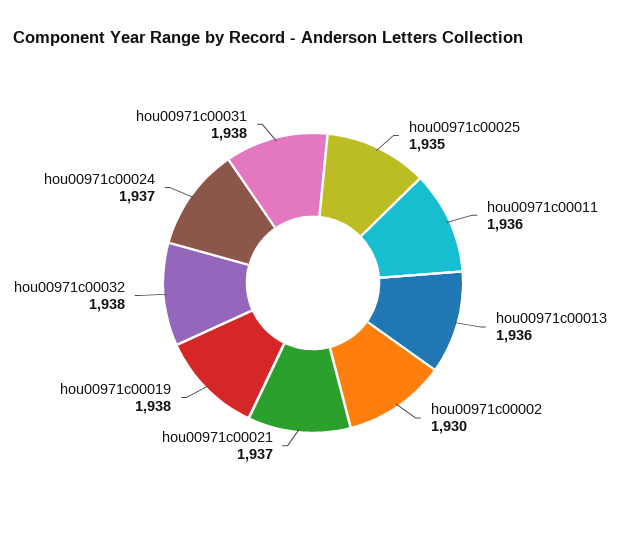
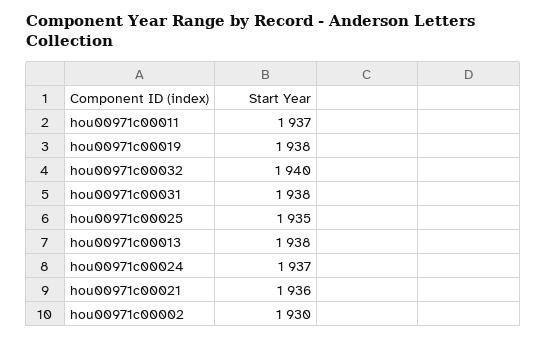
  {
    "hou00971c00025": 1935,
-   "hou00971c00011": 1936,
+   "hou00971c00011": 1937,
-   "hou00971c00013": 1936,
+   "hou00971c00013": 1938,
    "hou00971c00002": 1930,
-   "hou00971c00021": 1937,
+   "hou00971c00021": 1936,
    "hou00971c00019": 1938,
-   "hou00971c00032": 1938,
+   "hou00971c00032": 1940,
    "hou00971c00024": 1937,
    "hou00971c00031": 1938
  }

